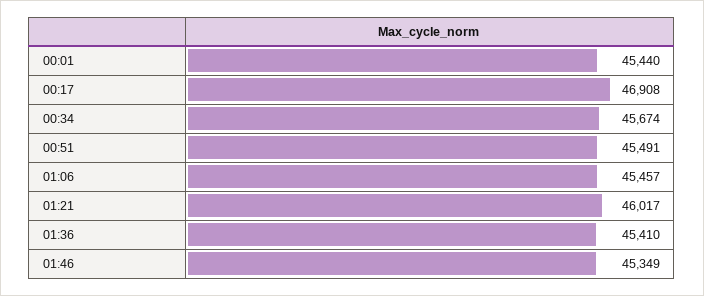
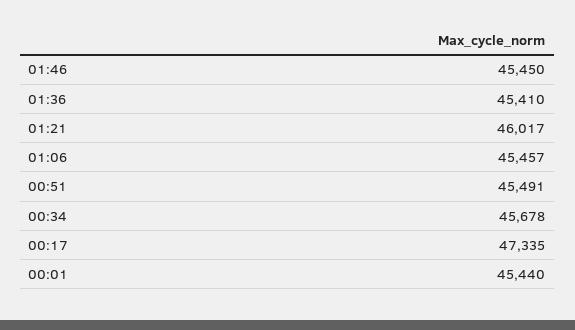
  {
    "00:01": 45440,
-   "00:17": 46908,
+   "00:17": 47335,
-   "00:34": 45674,
+   "00:34": 45678,
    "00:51": 45491,
    "01:06": 45457,
    "01:21": 46017,
    "01:36": 45410,
-   "01:46": 45349
+   "01:46": 45450
  }

